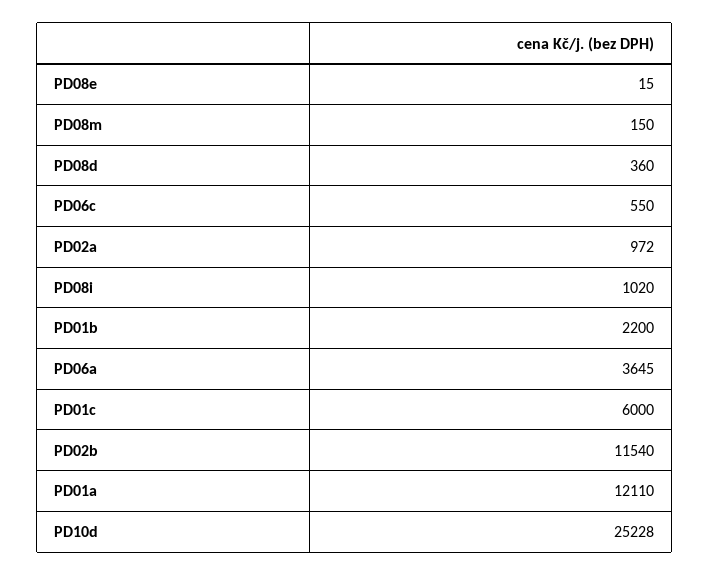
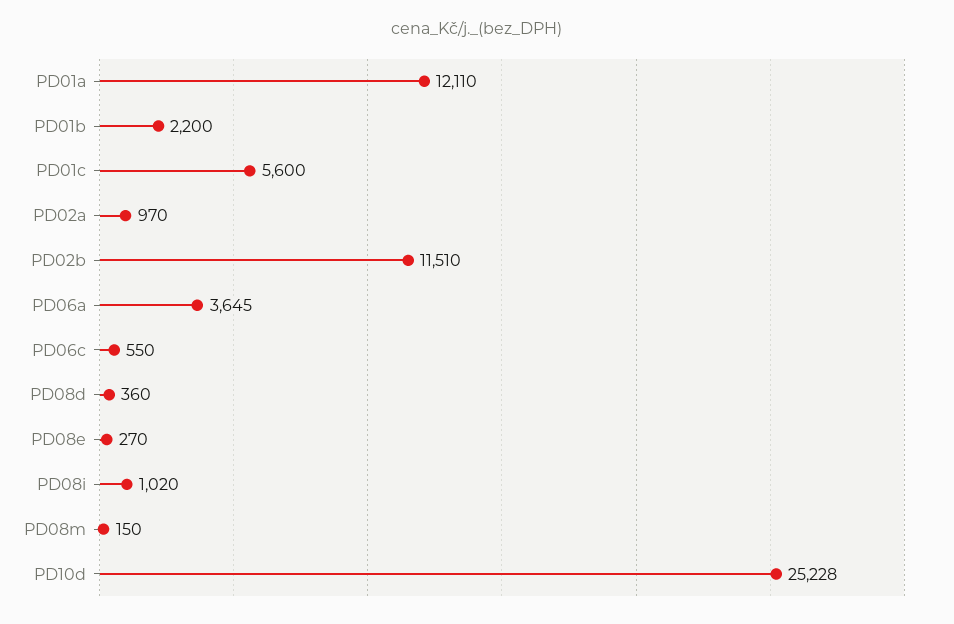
  {
-   "PD08e": 15,
+   "PD08e": 270,
    "PD08m": 150,
    "PD08d": 360,
    "PD06c": 550,
-   "PD02a": 972,
+   "PD02a": 970,
    "PD08i": 1020,
    "PD01b": 2200,
    "PD06a": 3645,
-   "PD01c": 6000,
+   "PD01c": 5600,
-   "PD02b": 11540,
+   "PD02b": 11510,
    "PD01a": 12110,
    "PD10d": 25228
  }

